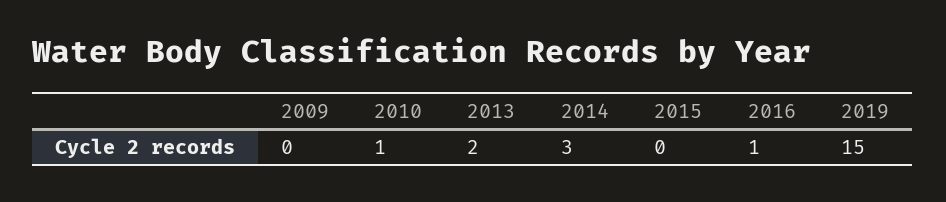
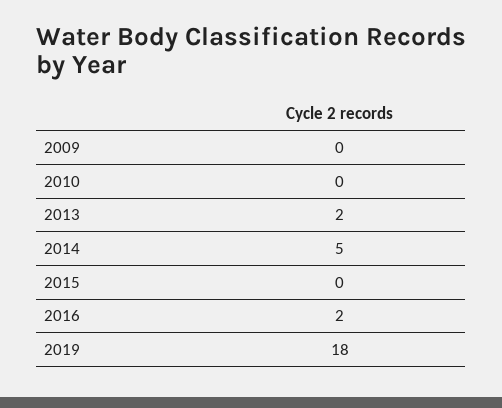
  {
    "2009": 0,
-   "2010": 1,
+   "2010": 0,
    "2013": 2,
-   "2014": 3,
+   "2014": 5,
    "2015": 0,
-   "2016": 1,
+   "2016": 2,
-   "2019": 15
+   "2019": 18
  }

